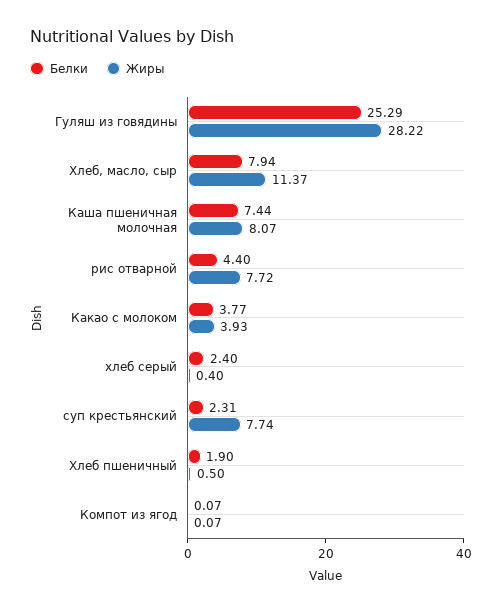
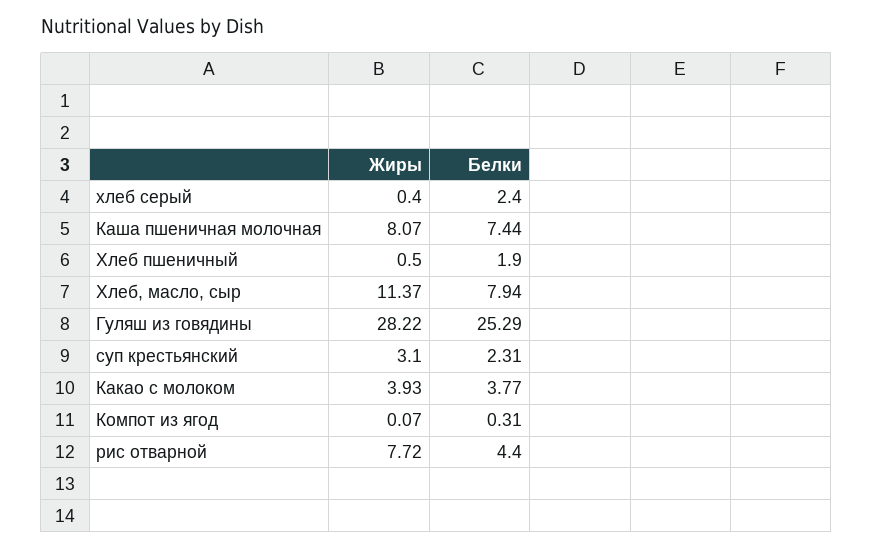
  {
    "Белки": {
      "Гуляш из говядины": 25.29,
      "Хлеб, масло, сыр": 7.94,
      "Каша пшеничная молочная": 7.44,
      "рис отварной": 4.4,
      "Какао с молоком": 3.77,
      "хлеб серый": 2.4,
      "суп крестьянский": 2.31,
      "Хлеб пшеничный": 1.9,
-     "Компот из ягод": 0.07
+     "Компот из ягод": 0.31
    },
    "Жиры": {
      "Гуляш из говядины": 28.22,
      "Хлеб, масло, сыр": 11.37,
      "Каша пшеничная молочная": 8.07,
      "рис отварной": 7.72,
      "Какао с молоком": 3.93,
      "хлеб серый": 0.4,
-     "суп крестьянский": 7.74,
+     "суп крестьянский": 3.1,
      "Хлеб пшеничный": 0.5,
      "Компот из ягод": 0.07
    }
  }

